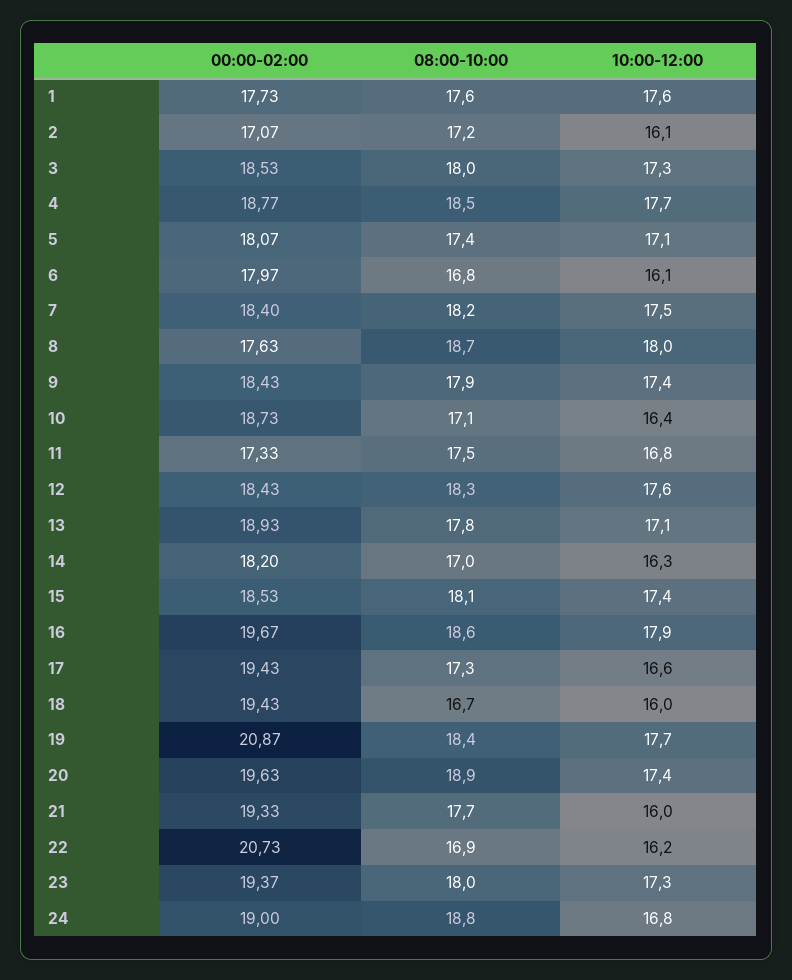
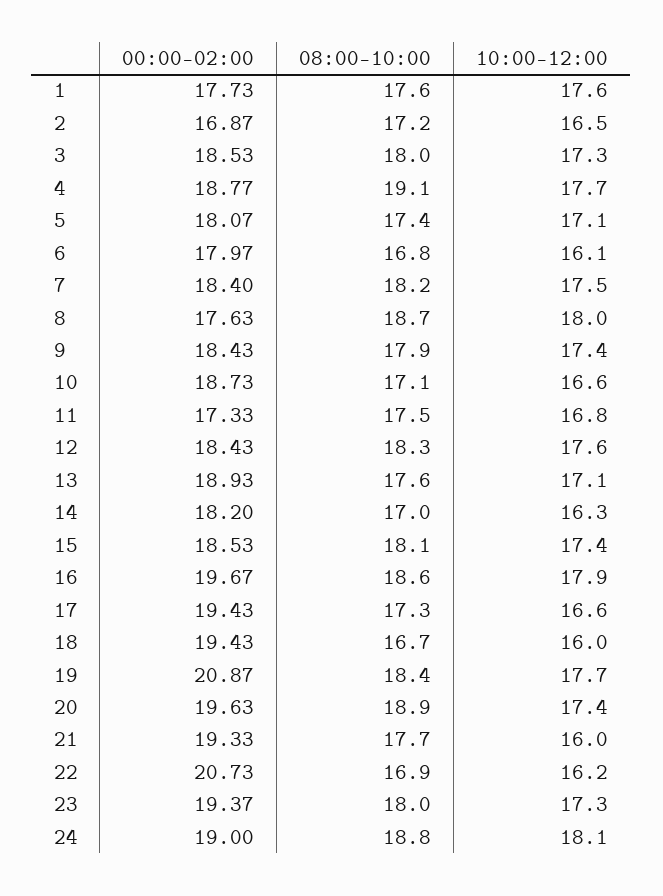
  {
    "00:00-02:00": {
      "1": 17.73,
-     "2": 17.07,
+     "2": 16.87,
      "3": 18.53,
      "4": 18.77,
      "5": 18.07,
      "6": 17.97,
      "7": 18.4,
      "8": 17.63,
      "9": 18.43,
      "10": 18.73,
      "11": 17.33,
      "12": 18.43,
      "13": 18.93,
      "14": 18.2,
      "15": 18.53,
      "16": 19.67,
      "17": 19.43,
      "18": 19.43,
      "19": 20.87,
      "20": 19.63,
      "21": 19.33,
      "22": 20.73,
      "23": 19.37,
      "24": 19
    },
    "08:00-10:00": {
      "1": 17.6,
      "2": 17.2,
      "3": 18,
-     "4": 18.5,
+     "4": 19.1,
      "5": 17.4,
      "6": 16.8,
      "7": 18.2,
      "8": 18.7,
      "9": 17.9,
      "10": 17.1,
      "11": 17.5,
      "12": 18.3,
-     "13": 17.8,
+     "13": 17.6,
      "14": 17,
      "15": 18.1,
      "16": 18.6,
      "17": 17.3,
      "18": 16.7,
      "19": 18.4,
      "20": 18.9,
      "21": 17.7,
      "22": 16.9,
      "23": 18,
      "24": 18.8
    },
    "10:00-12:00": {
      "1": 17.6,
-     "2": 16.1,
+     "2": 16.5,
      "3": 17.3,
      "4": 17.7,
      "5": 17.1,
      "6": 16.1,
      "7": 17.5,
      "8": 18,
      "9": 17.4,
-     "10": 16.4,
+     "10": 16.6,
      "11": 16.8,
      "12": 17.6,
      "13": 17.1,
      "14": 16.3,
      "15": 17.4,
      "16": 17.9,
      "17": 16.6,
      "18": 16,
      "19": 17.7,
      "20": 17.4,
      "21": 16,
      "22": 16.2,
      "23": 17.3,
-     "24": 16.8
+     "24": 18.1
    }
  }

